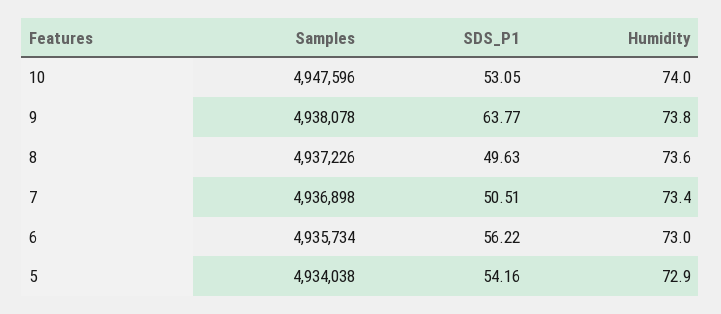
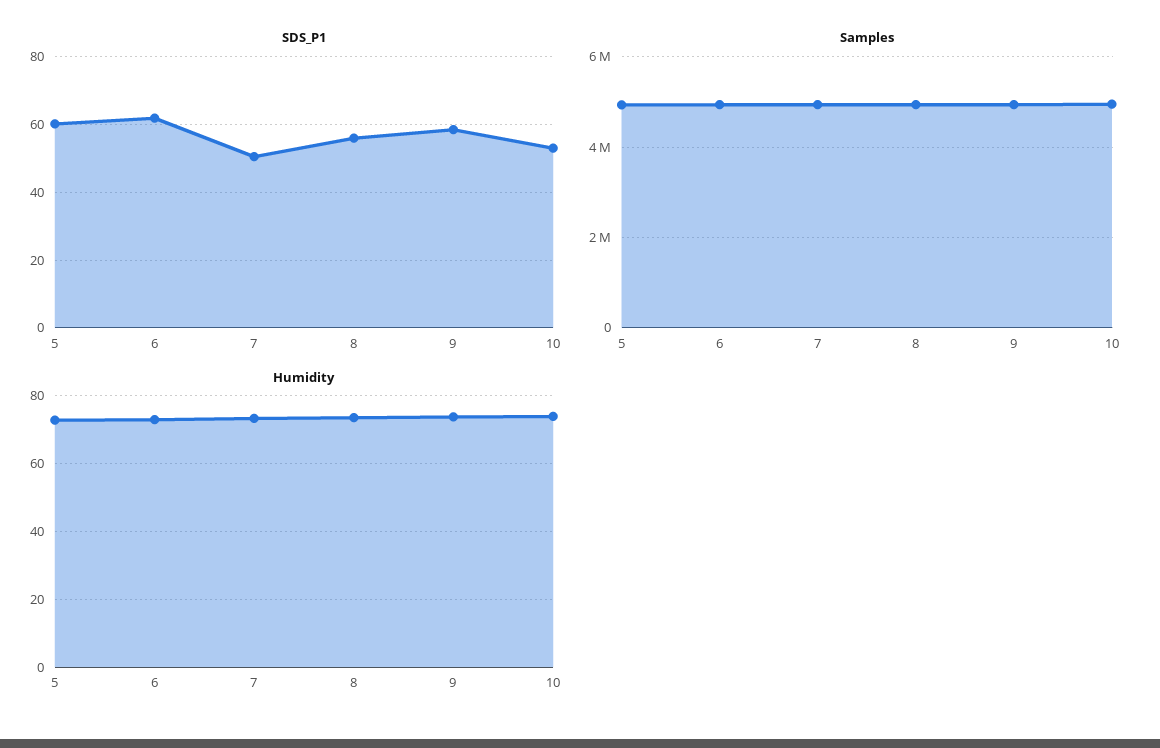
  {
    "Samples": {
      "10": 4947596,
      "9": 4938078,
      "8": 4937226,
      "7": 4936898,
      "6": 4935734,
      "5": 4934038
    },
    "SDS_P1": {
      "10": 53.05,
-     "9": 63.77,
+     "9": 58,
-     "8": 49.63,
+     "8": 56,
      "7": 50.51,
-     "6": 56.22,
+     "6": 62,
-     "5": 54.16
+     "5": 60
    },
    "Humidity": {
      "10": 74,
      "9": 73.8,
      "8": 73.6,
      "7": 73.4,
      "6": 73,
      "5": 72.9
    }
  }

